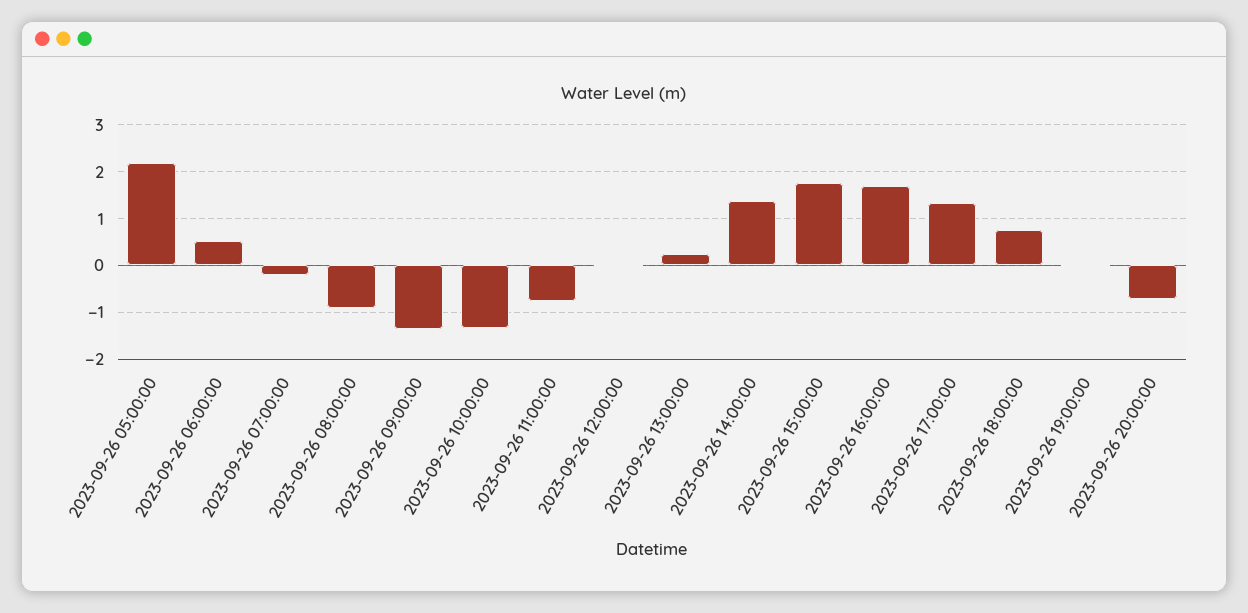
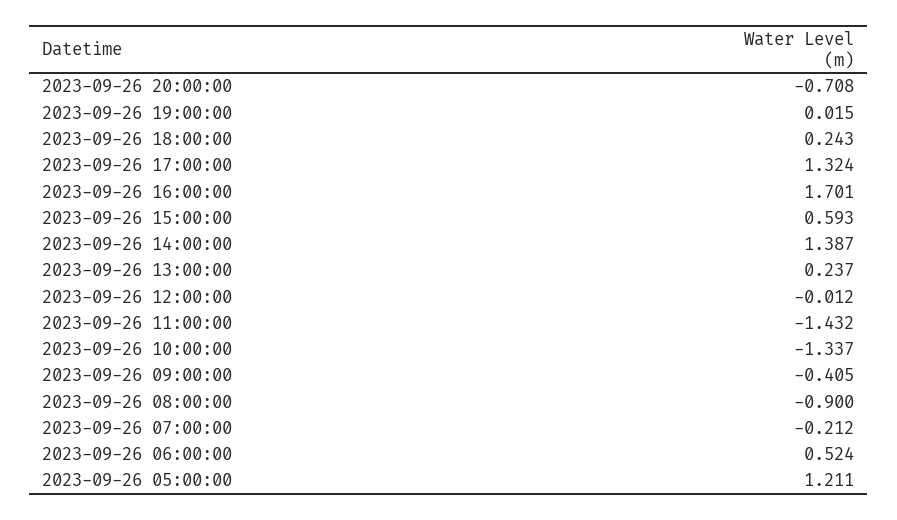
  {
-   "2023-09-26 05:00:00": 2.2,
+   "2023-09-26 05:00:00": 1.211,
    "2023-09-26 06:00:00": 0.524,
    "2023-09-26 07:00:00": -0.212,
    "2023-09-26 08:00:00": -0.9,
-   "2023-09-26 09:00:00": -1.4,
+   "2023-09-26 09:00:00": -0.405,
    "2023-09-26 10:00:00": -1.337,
-   "2023-09-26 11:00:00": -0.8,
+   "2023-09-26 11:00:00": -1.432,
    "2023-09-26 12:00:00": -0.012,
    "2023-09-26 13:00:00": 0.237,
    "2023-09-26 14:00:00": 1.387,
-   "2023-09-26 15:00:00": 1.8,
+   "2023-09-26 15:00:00": 0.593,
    "2023-09-26 16:00:00": 1.701,
    "2023-09-26 17:00:00": 1.324,
-   "2023-09-26 18:00:00": 0.8,
+   "2023-09-26 18:00:00": 0.243,
    "2023-09-26 19:00:00": 0.015,
    "2023-09-26 20:00:00": -0.708
  }

